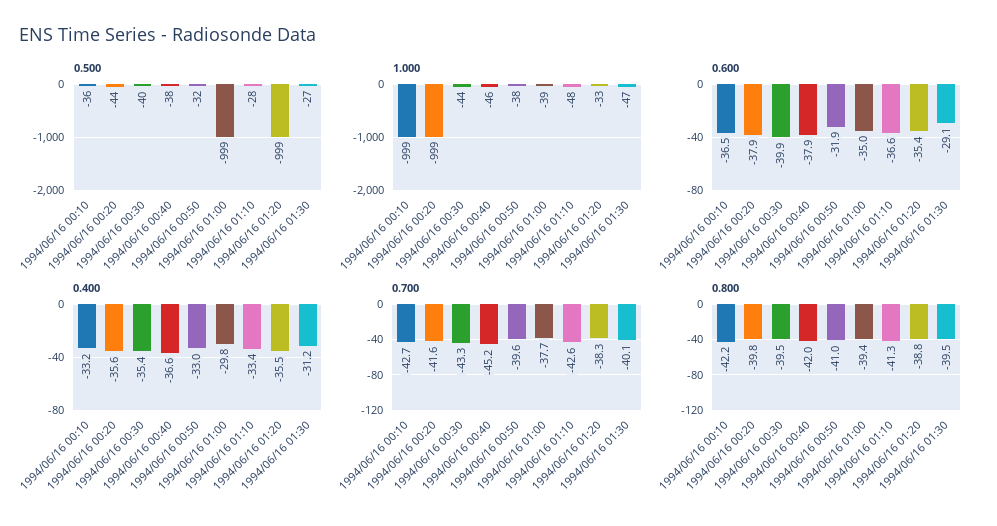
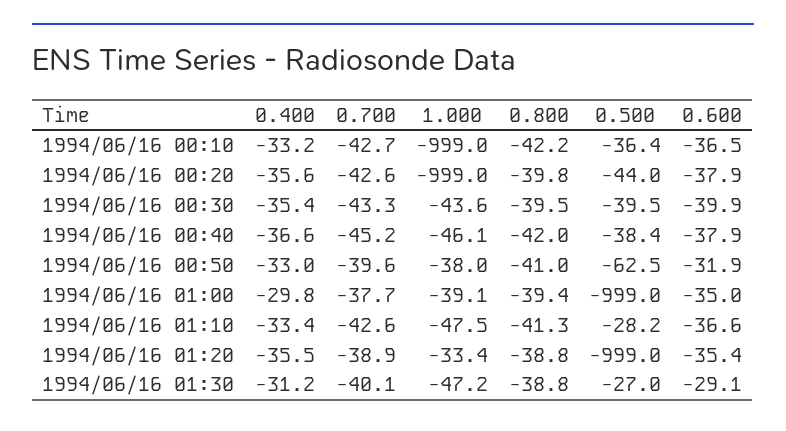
  {
    "0.500": {
      "1994/06/16 00:10": -36.4,
      "1994/06/16 00:20": -44,
      "1994/06/16 00:30": -39.5,
      "1994/06/16 00:40": -38.4,
-     "1994/06/16 00:50": -32,
+     "1994/06/16 00:50": -62.5,
      "1994/06/16 01:00": -999,
      "1994/06/16 01:10": -28.2,
      "1994/06/16 01:20": -999,
      "1994/06/16 01:30": -27
    },
    "1.000": {
      "1994/06/16 00:10": -999,
      "1994/06/16 00:20": -999,
      "1994/06/16 00:30": -43.6,
      "1994/06/16 00:40": -46.1,
      "1994/06/16 00:50": -38,
      "1994/06/16 01:00": -39.1,
      "1994/06/16 01:10": -47.5,
      "1994/06/16 01:20": -33.4,
      "1994/06/16 01:30": -47.2
    },
    "0.600": {
      "1994/06/16 00:10": -36.5,
      "1994/06/16 00:20": -37.9,
      "1994/06/16 00:30": -39.9,
      "1994/06/16 00:40": -37.9,
      "1994/06/16 00:50": -31.9,
      "1994/06/16 01:00": -35,
      "1994/06/16 01:10": -36.6,
      "1994/06/16 01:20": -35.4,
      "1994/06/16 01:30": -29.1
    },
    "0.400": {
      "1994/06/16 00:10": -33.2,
      "1994/06/16 00:20": -35.6,
      "1994/06/16 00:30": -35.4,
      "1994/06/16 00:40": -36.6,
      "1994/06/16 00:50": -33,
      "1994/06/16 01:00": -29.8,
      "1994/06/16 01:10": -33.4,
      "1994/06/16 01:20": -35.5,
      "1994/06/16 01:30": -31.2
    },
    "0.700": {
      "1994/06/16 00:10": -42.7,
-     "1994/06/16 00:20": -41.6,
+     "1994/06/16 00:20": -42.6,
      "1994/06/16 00:30": -43.3,
      "1994/06/16 00:40": -45.2,
      "1994/06/16 00:50": -39.6,
      "1994/06/16 01:00": -37.7,
      "1994/06/16 01:10": -42.6,
-     "1994/06/16 01:20": -38.3,
+     "1994/06/16 01:20": -38.9,
      "1994/06/16 01:30": -40.1
    },
    "0.800": {
      "1994/06/16 00:10": -42.2,
      "1994/06/16 00:20": -39.8,
      "1994/06/16 00:30": -39.5,
      "1994/06/16 00:40": -42,
      "1994/06/16 00:50": -41,
      "1994/06/16 01:00": -39.4,
      "1994/06/16 01:10": -41.3,
      "1994/06/16 01:20": -38.8,
-     "1994/06/16 01:30": -39.5
+     "1994/06/16 01:30": -38.8
    }
  }

